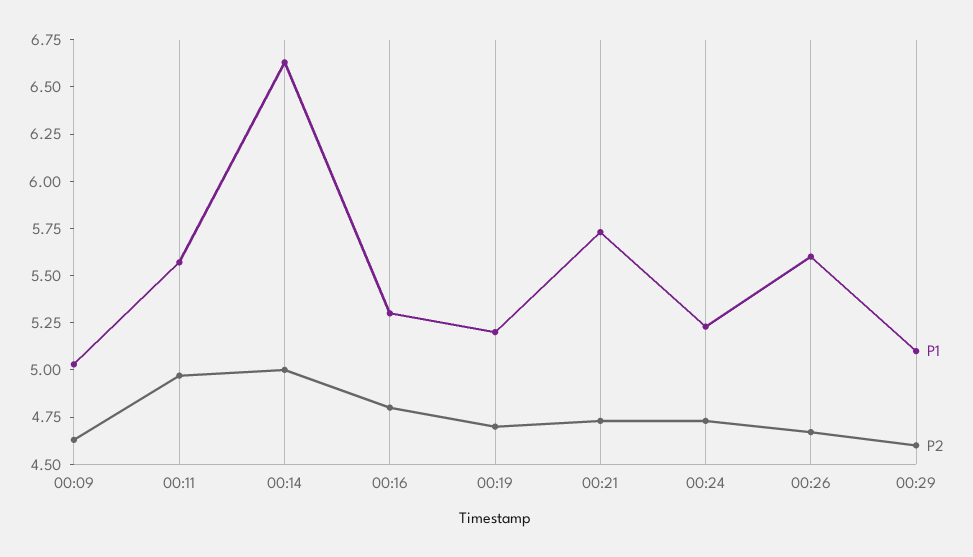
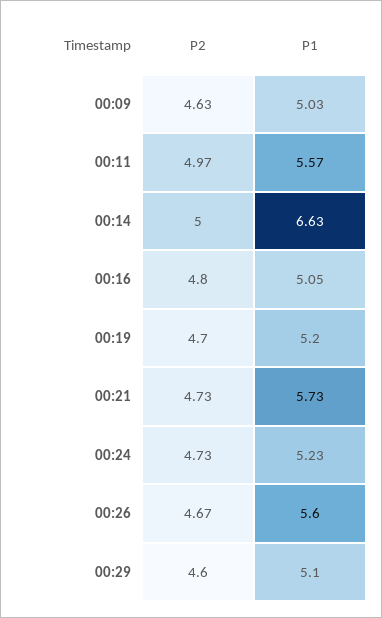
  {
    "P1": {
      "00:09": 5.03,
      "00:11": 5.57,
      "00:14": 6.63,
-     "00:16": 5.3,
+     "00:16": 5.05,
      "00:19": 5.2,
      "00:21": 5.73,
      "00:24": 5.23,
      "00:26": 5.6,
      "00:29": 5.1
    },
    "P2": {
      "00:09": 4.63,
      "00:11": 4.97,
      "00:14": 5,
      "00:16": 4.8,
      "00:19": 4.7,
      "00:21": 4.73,
      "00:24": 4.73,
      "00:26": 4.67,
      "00:29": 4.6
    }
  }

